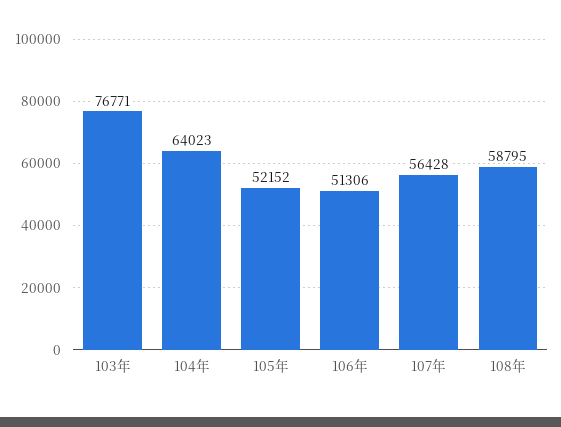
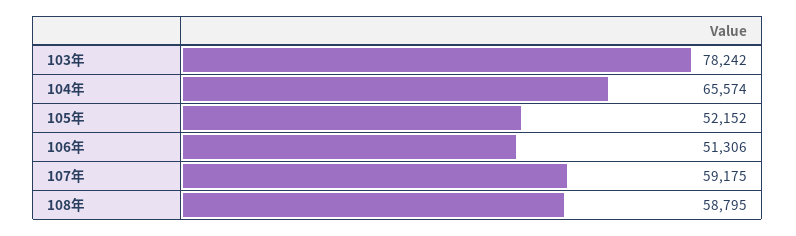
  {
-   "103年": 76771,
+   "103年": 78242,
-   "104年": 64023,
+   "104年": 65574,
    "105年": 52152,
    "106年": 51306,
-   "107年": 56428,
+   "107年": 59175,
    "108年": 58795
  }

